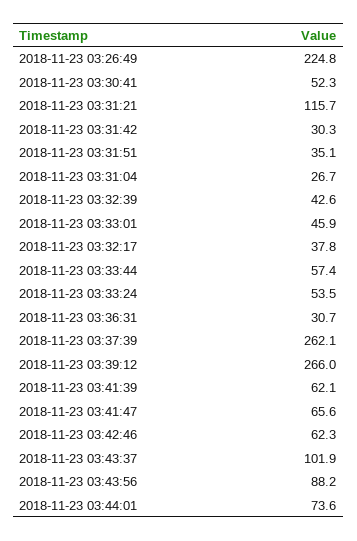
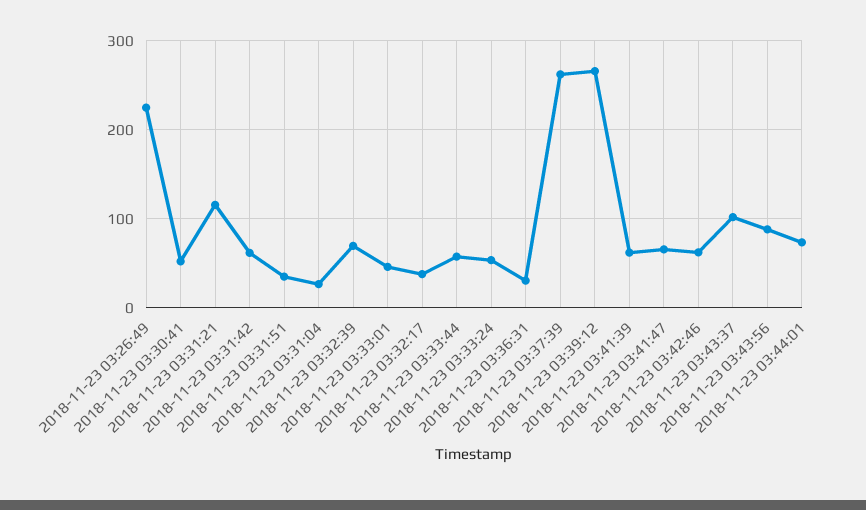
  {
    "2018-11-23 03:26:49": 224.8,
    "2018-11-23 03:30:41": 52.3,
    "2018-11-23 03:31:21": 115.7,
-   "2018-11-23 03:31:42": 30.3,
+   "2018-11-23 03:31:42": 60,
    "2018-11-23 03:31:51": 35.1,
    "2018-11-23 03:31:04": 26.7,
-   "2018-11-23 03:32:39": 42.6,
+   "2018-11-23 03:32:39": 70,
    "2018-11-23 03:33:01": 45.9,
    "2018-11-23 03:32:17": 37.8,
    "2018-11-23 03:33:44": 57.4,
    "2018-11-23 03:33:24": 53.5,
    "2018-11-23 03:36:31": 30.7,
    "2018-11-23 03:37:39": 262.1,
    "2018-11-23 03:39:12": 266,
    "2018-11-23 03:41:39": 62.1,
    "2018-11-23 03:41:47": 65.6,
    "2018-11-23 03:42:46": 62.3,
    "2018-11-23 03:43:37": 101.9,
    "2018-11-23 03:43:56": 88.2,
    "2018-11-23 03:44:01": 73.6
  }

